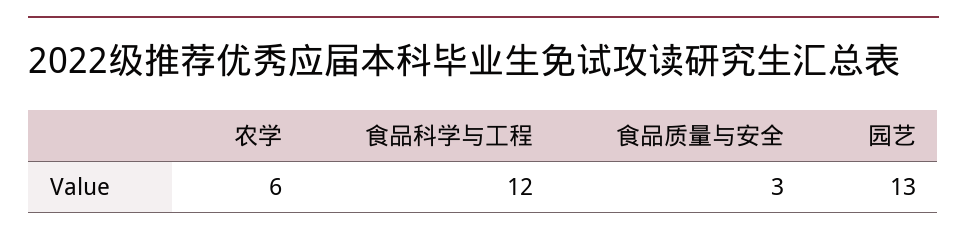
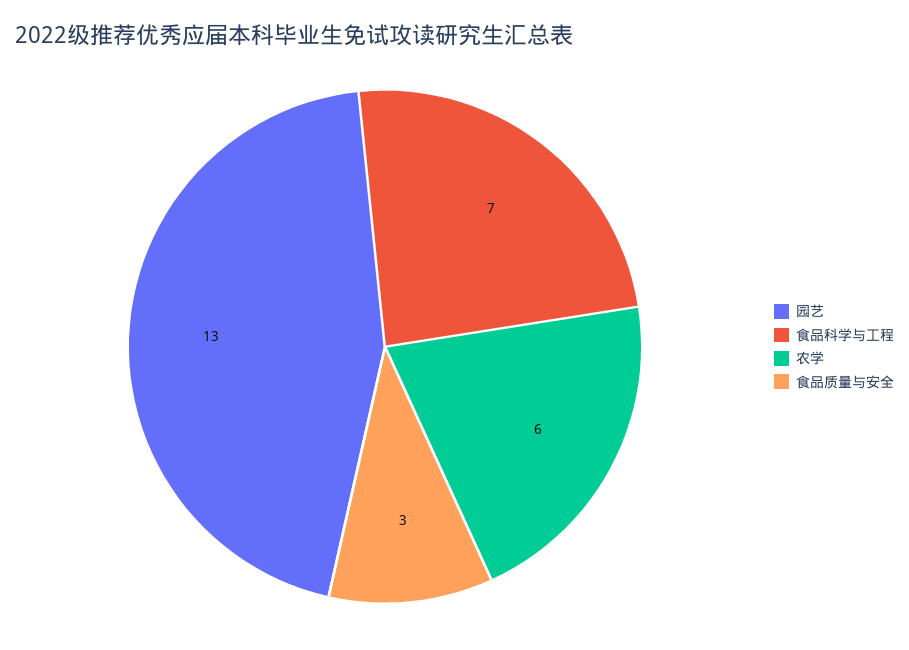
  {
    "农学": 6,
-   "食品科学与工程": 12,
+   "食品科学与工程": 7,
    "食品质量与安全": 3,
    "园艺": 13
  }

